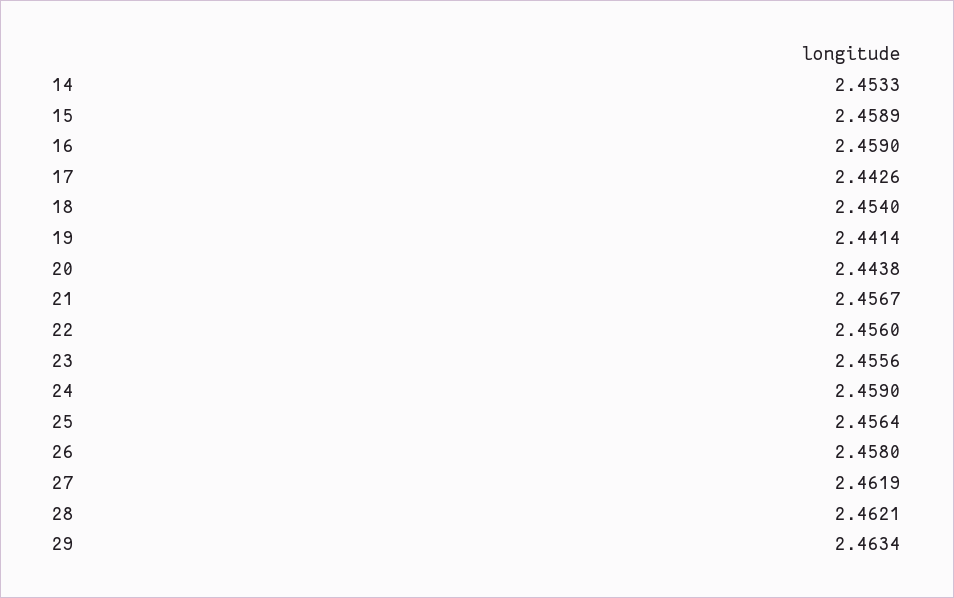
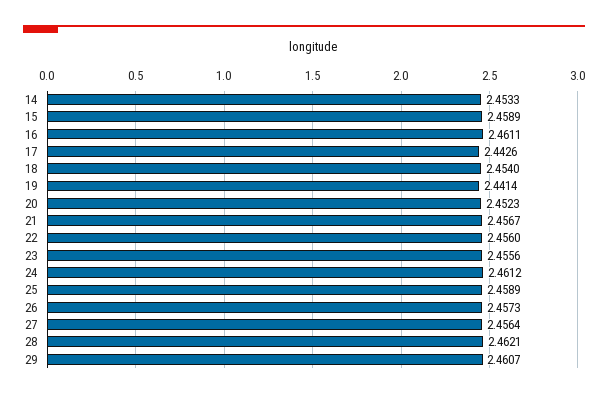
  {
    "14": 2.4533,
    "15": 2.4589,
-   "16": 2.459,
+   "16": 2.4611,
    "17": 2.4426,
    "18": 2.454,
    "19": 2.4414,
-   "20": 2.4438,
+   "20": 2.4523,
    "21": 2.4567,
    "22": 2.456,
    "23": 2.4556,
-   "24": 2.459,
+   "24": 2.4612,
-   "25": 2.4564,
+   "25": 2.4589,
-   "26": 2.458,
+   "26": 2.4573,
-   "27": 2.4619,
+   "27": 2.4564,
    "28": 2.4621,
-   "29": 2.4634
+   "29": 2.4607
  }

